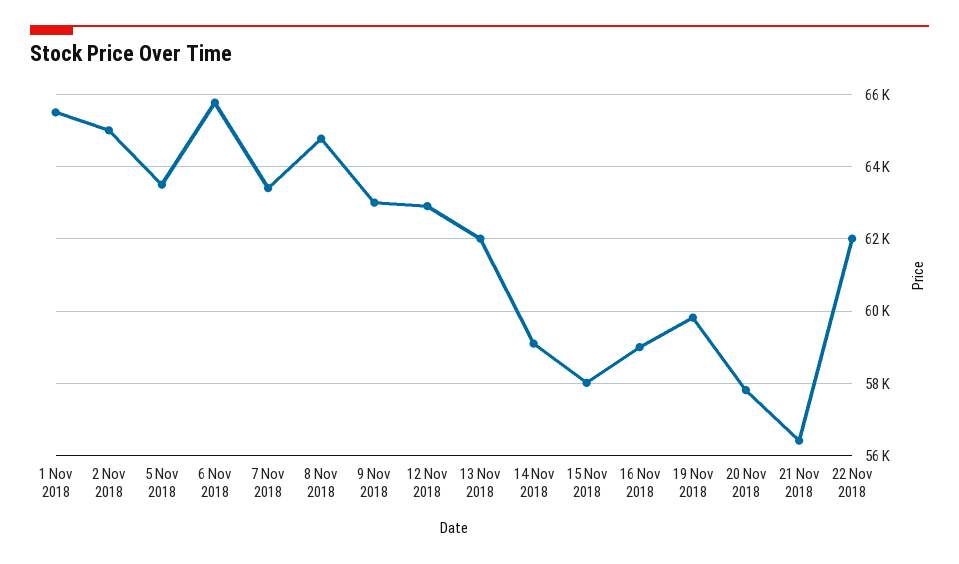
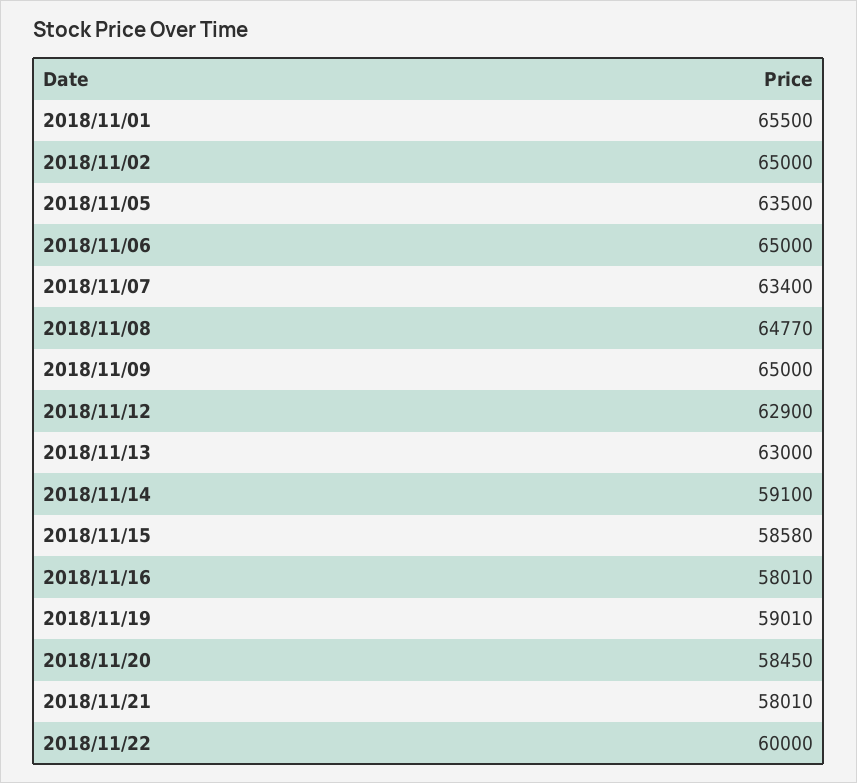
  {
    "1 Nov 2018": 65500,
    "2 Nov 2018": 65000,
    "5 Nov 2018": 63500,
-   "6 Nov 2018": 65800,
+   "6 Nov 2018": 65000,
    "7 Nov 2018": 63400,
    "8 Nov 2018": 64770,
-   "9 Nov 2018": 63000,
+   "9 Nov 2018": 65000,
    "12 Nov 2018": 62900,
-   "13 Nov 2018": 62000,
+   "13 Nov 2018": 63000,
    "14 Nov 2018": 59100,
-   "15 Nov 2018": 58000,
+   "15 Nov 2018": 58580,
-   "16 Nov 2018": 59000,
+   "16 Nov 2018": 58010,
-   "19 Nov 2018": 59800,
+   "19 Nov 2018": 59010,
-   "20 Nov 2018": 57800,
+   "20 Nov 2018": 58450,
-   "21 Nov 2018": 56400,
+   "21 Nov 2018": 58010,
-   "22 Nov 2018": 62000
+   "22 Nov 2018": 60000
  }

